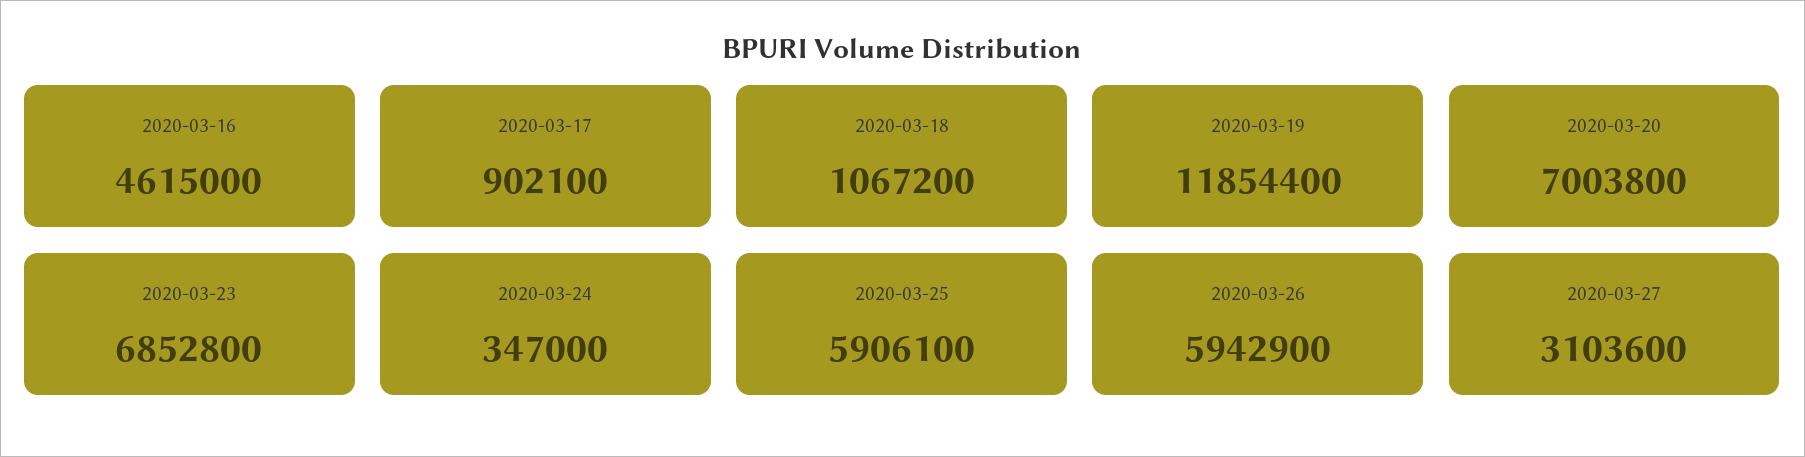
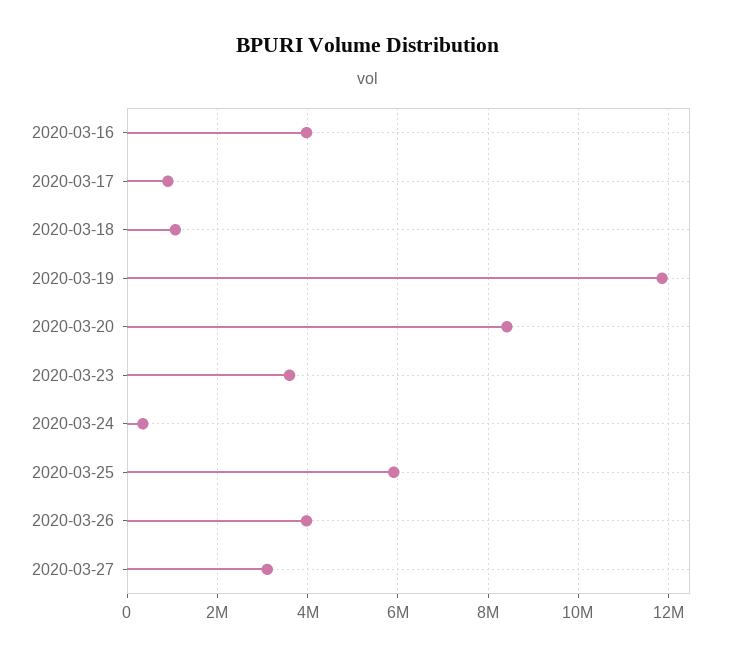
  {
-   "2020-03-16": 4615000,
+   "2020-03-16": 4000000,
    "2020-03-17": 902100,
    "2020-03-18": 1067200,
    "2020-03-19": 11854400,
-   "2020-03-20": 7003800,
+   "2020-03-20": 8400000,
-   "2020-03-23": 6852800,
+   "2020-03-23": 3600000,
    "2020-03-24": 347000,
    "2020-03-25": 5906100,
-   "2020-03-26": 5942900,
+   "2020-03-26": 4000000,
    "2020-03-27": 3103600
  }

